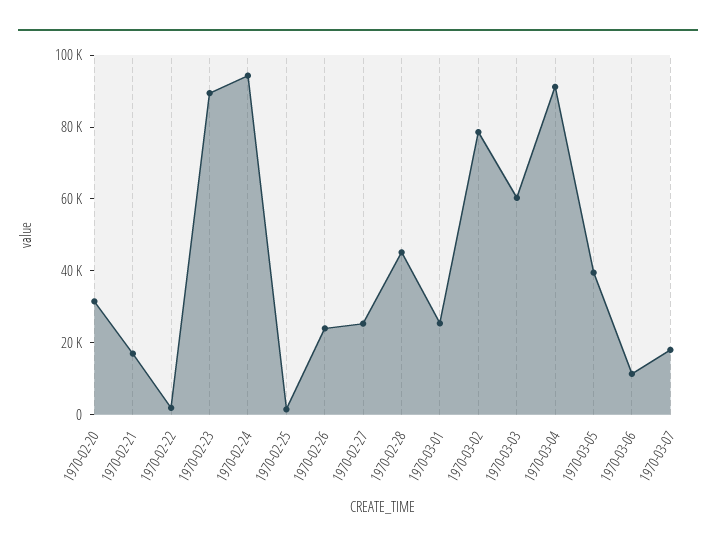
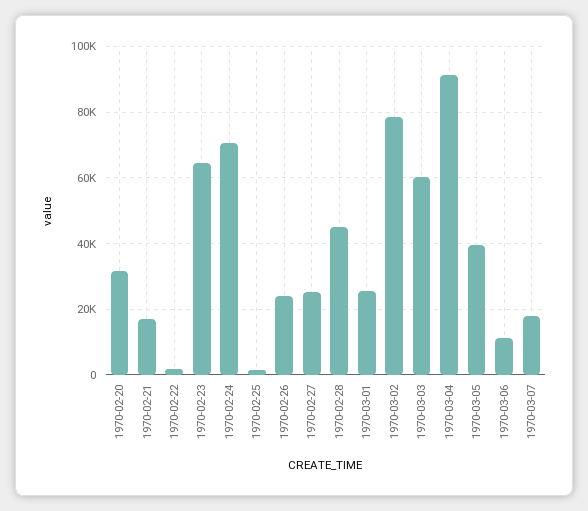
  {
    "1970-02-20": 32000,
    "1970-02-21": 16000,
    "1970-02-22": 2000,
-   "1970-02-23": 90000,
+   "1970-02-23": 64000,
-   "1970-02-24": 95000,
+   "1970-02-24": 70000,
    "1970-02-25": 2000,
    "1970-02-26": 24000,
    "1970-02-27": 26000,
    "1970-02-28": 46000,
    "1970-03-01": 26000,
    "1970-03-02": 78000,
    "1970-03-03": 60000,
    "1970-03-04": 92000,
    "1970-03-05": 40000,
    "1970-03-06": 12000,
    "1970-03-07": 18000
  }

